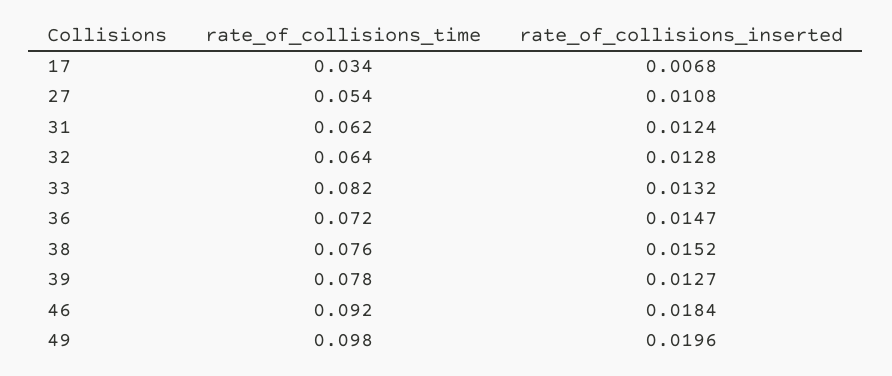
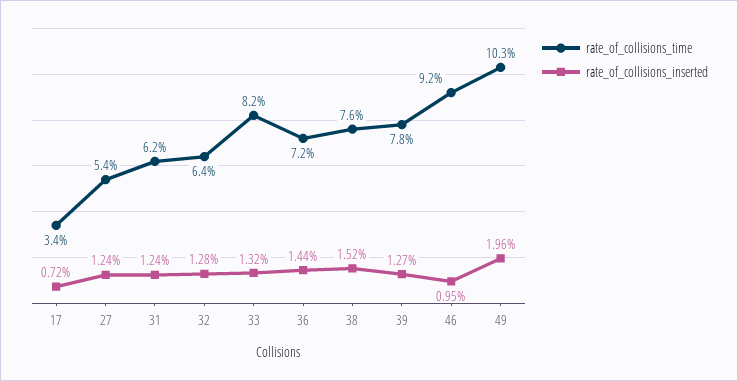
  {
    "rate_of_collisions_time": {
      "17": 0.034,
      "27": 0.054,
      "31": 0.062,
      "32": 0.064,
      "33": 0.082,
      "36": 0.072,
      "38": 0.076,
      "39": 0.078,
      "46": 0.092,
-     "49": 0.098
+     "49": 0.103
    },
    "rate_of_collisions_inserted": {
-     "17": 0.0068,
+     "17": 0.0072,
-     "27": 0.0108,
+     "27": 0.0124,
      "31": 0.0124,
      "32": 0.0128,
      "33": 0.0132,
-     "36": 0.0147,
+     "36": 0.0144,
      "38": 0.0152,
      "39": 0.0127,
-     "46": 0.0184,
+     "46": 0.0095,
      "49": 0.0196
    }
  }

